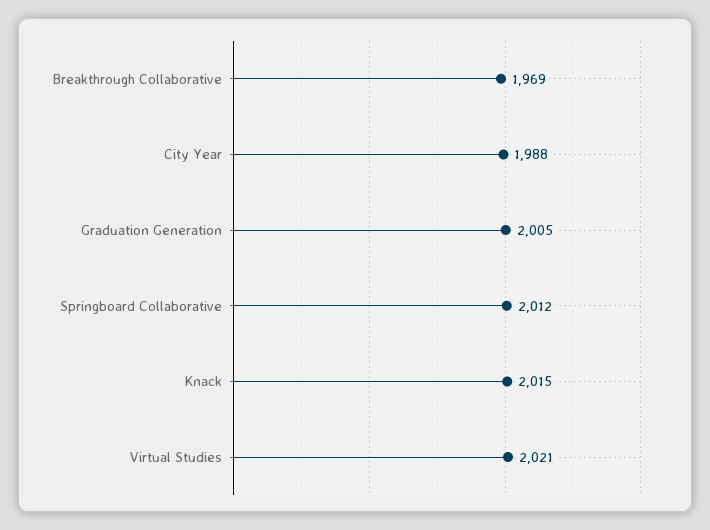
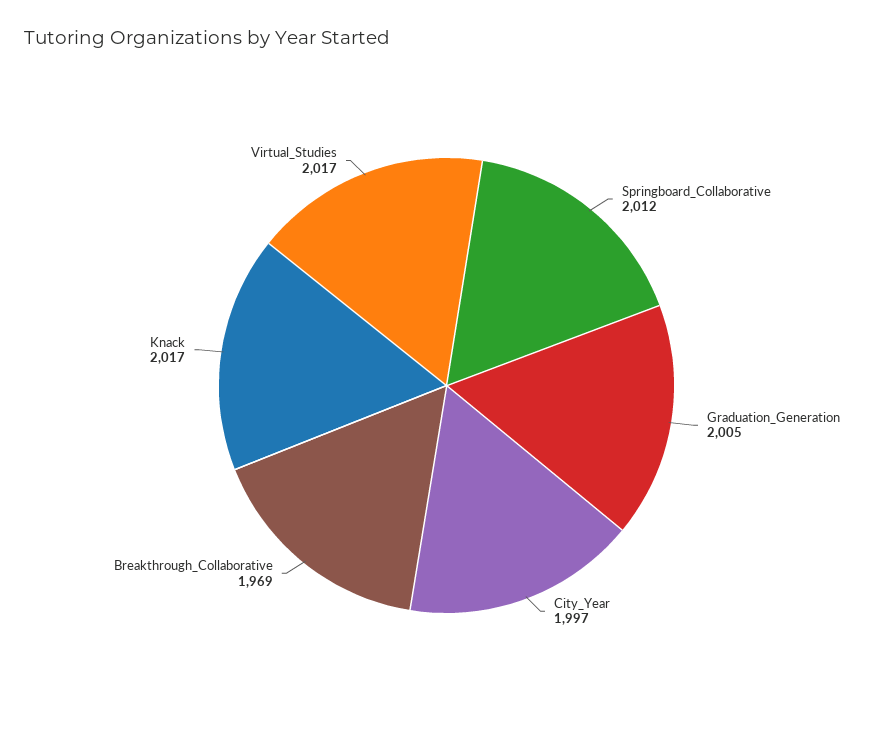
  {
    "Breakthrough Collaborative": 1969,
-   "City Year": 1988,
+   "City Year": 1997,
    "Graduation Generation": 2005,
    "Springboard Collaborative": 2012,
-   "Knack": 2015,
+   "Knack": 2017,
-   "Virtual Studies": 2021
+   "Virtual Studies": 2017
  }

